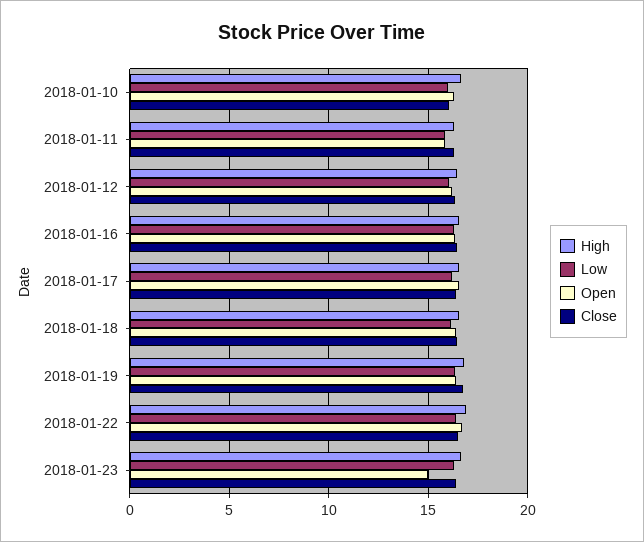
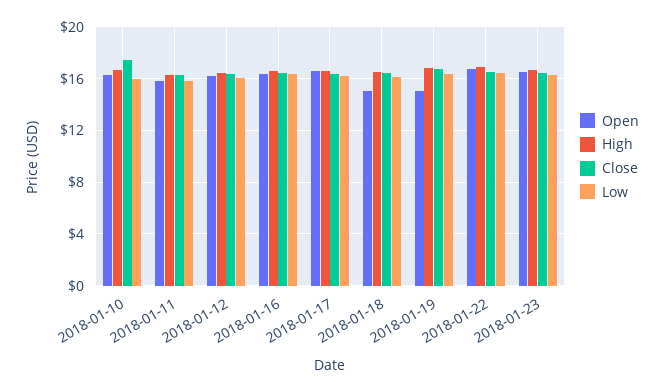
  {
    "High": {
      "2018-01-10": 16.5,
      "2018-01-11": 16.5,
      "2018-01-12": 16.5,
      "2018-01-16": 16.5,
      "2018-01-17": 16.5,
      "2018-01-18": 16.5,
      "2018-01-19": 17,
      "2018-01-22": 17,
      "2018-01-23": 16.5
    },
    "Low": {
      "2018-01-10": 16,
      "2018-01-11": 16,
      "2018-01-12": 16,
      "2018-01-16": 16.5,
      "2018-01-17": 16,
      "2018-01-18": 16,
      "2018-01-19": 16.5,
      "2018-01-22": 16.5,
      "2018-01-23": 16.5
    },
    "Open": {
      "2018-01-10": 16.5,
      "2018-01-11": 16,
      "2018-01-12": 16,
      "2018-01-16": 16.5,
      "2018-01-17": 16.5,
-     "2018-01-18": 16.5,
+     "2018-01-18": 15,
-     "2018-01-19": 16.5,
+     "2018-01-19": 15,
      "2018-01-22": 16.5,
-     "2018-01-23": 15
+     "2018-01-23": 16.5
    },
    "Close": {
-     "2018-01-10": 16,
+     "2018-01-10": 17.5,
      "2018-01-11": 16.5,
      "2018-01-12": 16.5,
      "2018-01-16": 16.5,
      "2018-01-17": 16.5,
      "2018-01-18": 16.5,
      "2018-01-19": 17,
      "2018-01-22": 16.5,
      "2018-01-23": 16.5
    }
  }

